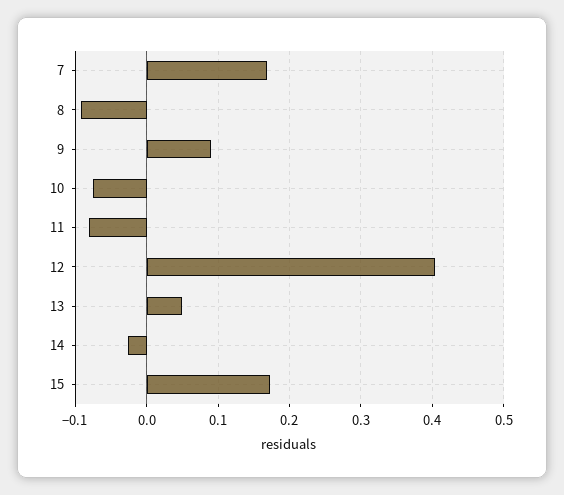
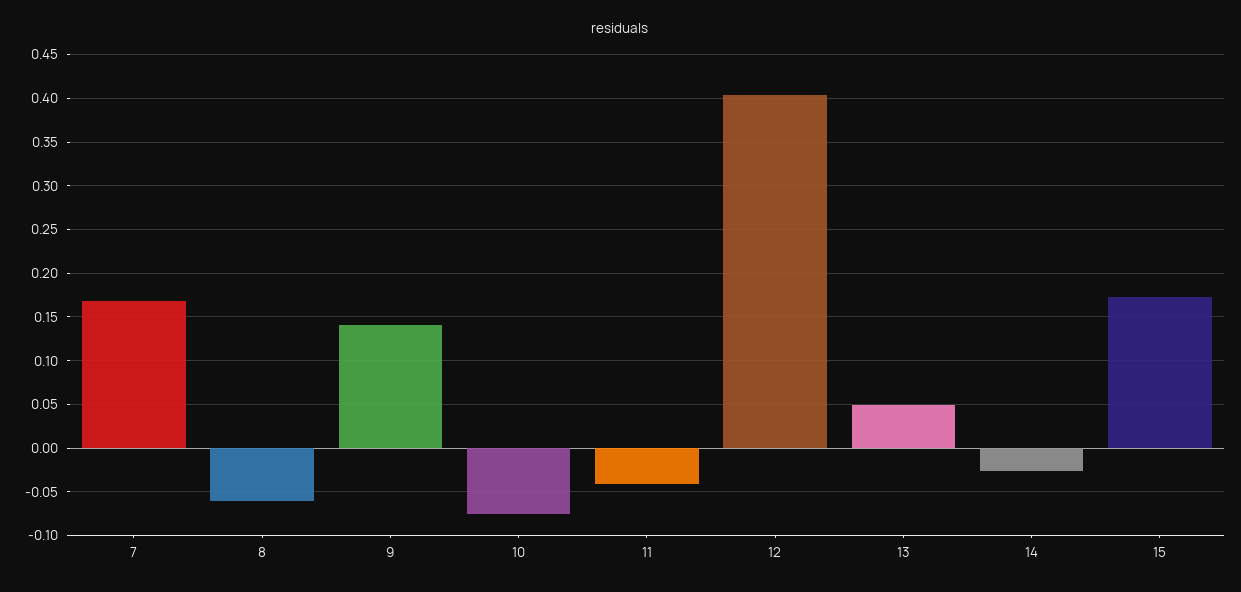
  {
    "7": 0.17,
-   "8": -0.09,
+   "8": -0.06,
-   "9": 0.09,
+   "9": 0.14,
    "10": -0.08,
-   "11": -0.08,
+   "11": -0.04,
    "12": 0.4,
    "13": 0.05,
    "14": -0.03,
    "15": 0.17
  }

